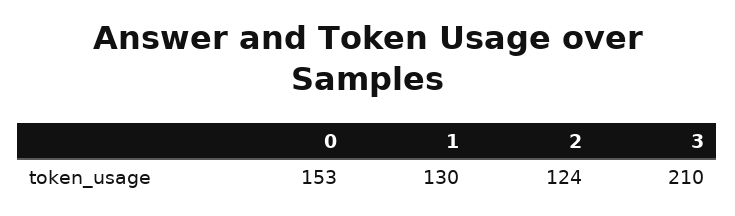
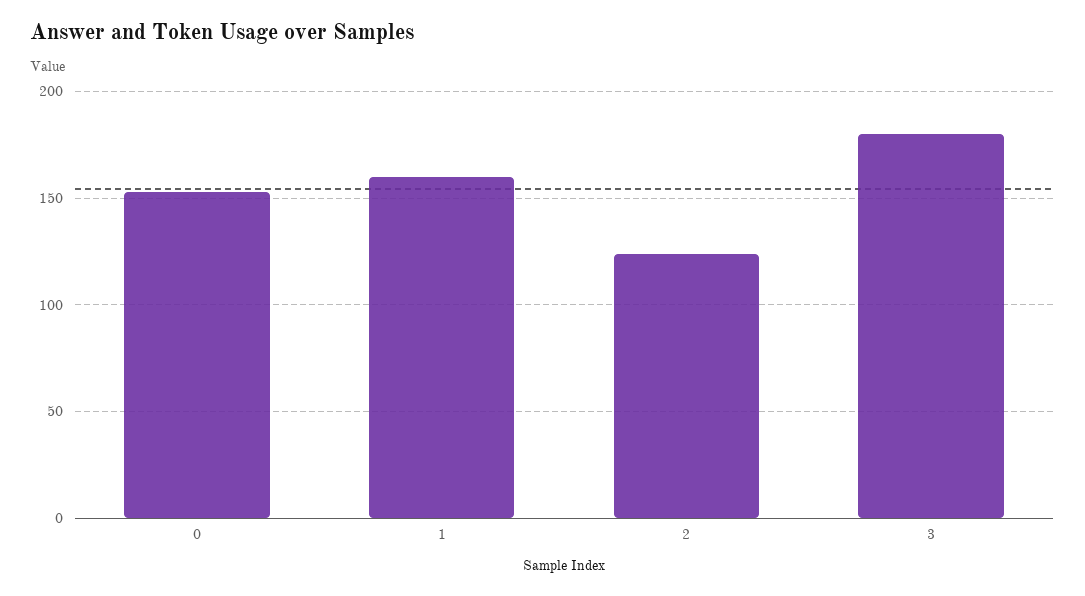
  {
    "0": 153,
-   "1": 130,
+   "1": 160,
    "2": 124,
-   "3": 210
+   "3": 180
  }

